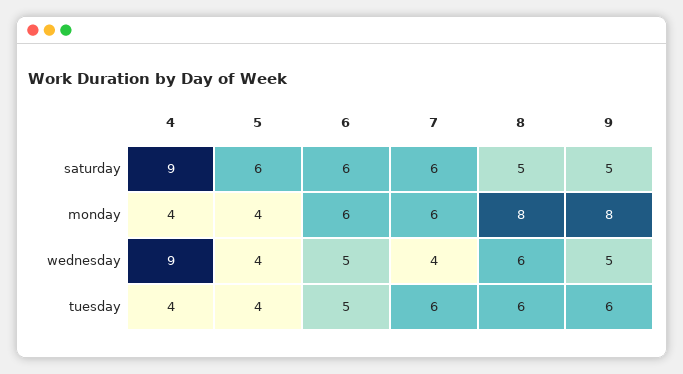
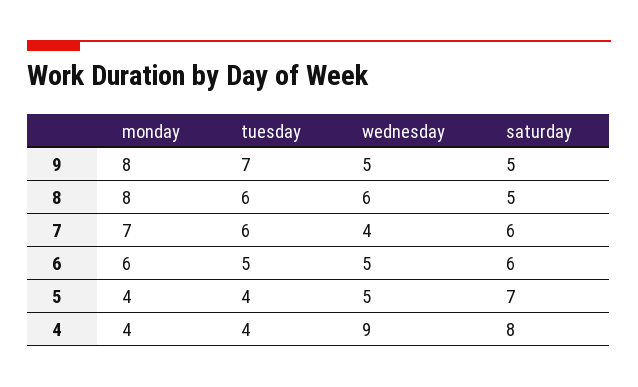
  {
    "4": {
-     "saturday": 9,
+     "saturday": 8,
      "monday": 4,
      "wednesday": 9,
      "tuesday": 4
    },
    "5": {
-     "saturday": 6,
+     "saturday": 7,
      "monday": 4,
-     "wednesday": 4,
+     "wednesday": 5,
      "tuesday": 4
    },
    "6": {
      "saturday": 6,
      "monday": 6,
      "wednesday": 5,
      "tuesday": 5
    },
    "7": {
      "saturday": 6,
-     "monday": 6,
+     "monday": 7,
      "wednesday": 4,
      "tuesday": 6
    },
    "8": {
      "saturday": 5,
      "monday": 8,
      "wednesday": 6,
      "tuesday": 6
    },
    "9": {
      "saturday": 5,
      "monday": 8,
      "wednesday": 5,
-     "tuesday": 6
+     "tuesday": 7
    }
  }

